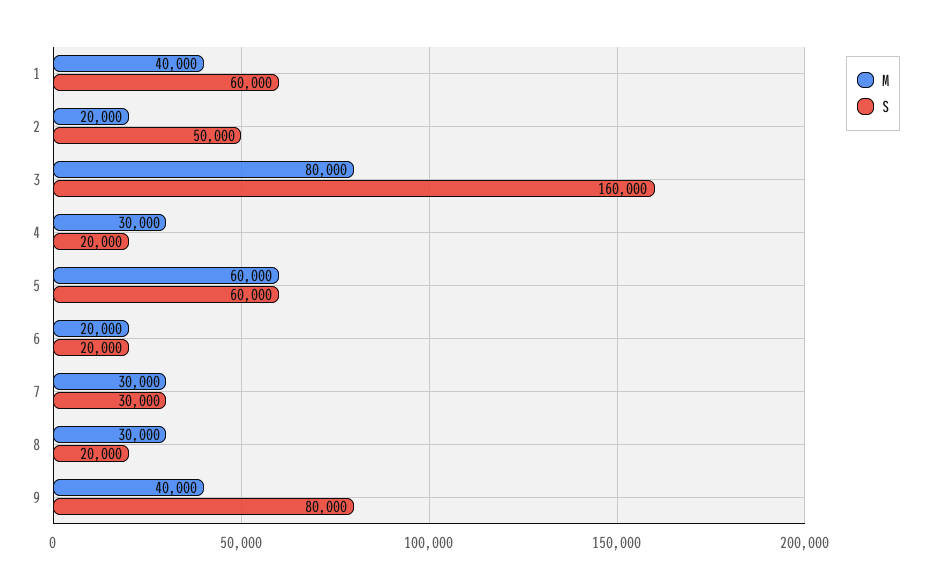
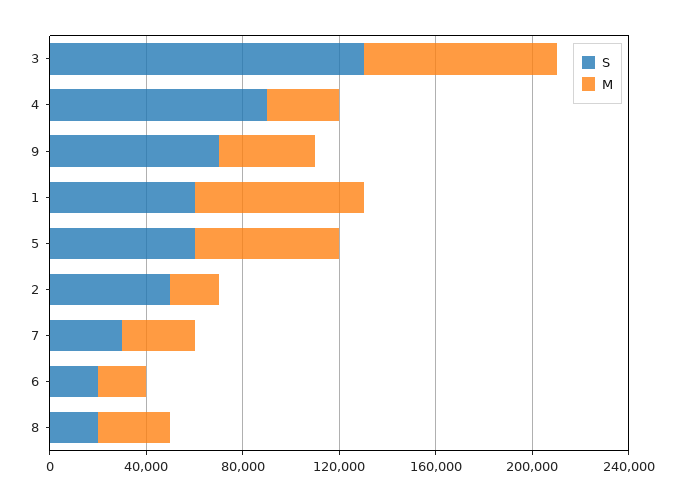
  {
    "M": {
-     "1": 40000,
+     "1": 70000,
      "2": 20000,
      "3": 80000,
      "4": 30000,
      "5": 60000,
      "6": 20000,
      "7": 30000,
      "8": 30000,
      "9": 40000
    },
    "S": {
      "1": 60000,
      "2": 50000,
-     "3": 160000,
+     "3": 130000,
-     "4": 20000,
+     "4": 90000,
      "5": 60000,
      "6": 20000,
      "7": 30000,
      "8": 20000,
-     "9": 80000
+     "9": 70000
    }
  }

